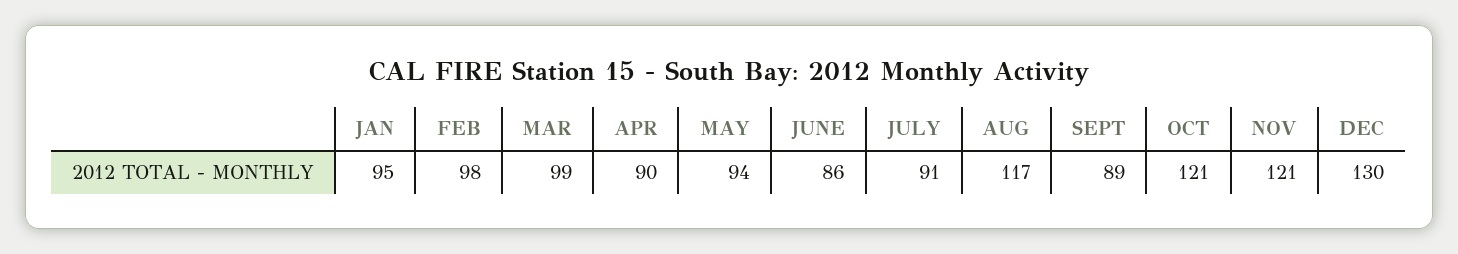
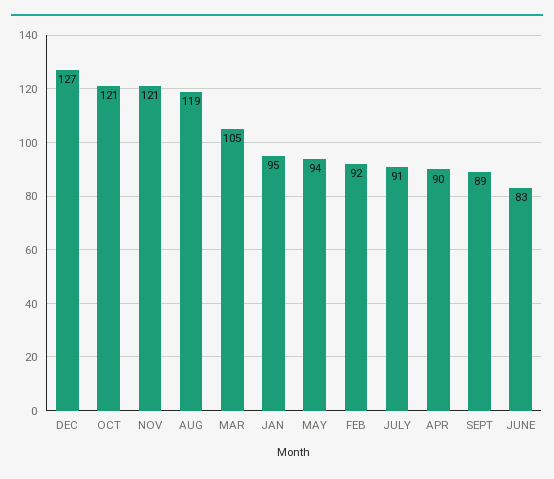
  {
    "JAN": 95,
-   "FEB": 98,
+   "FEB": 92,
-   "MAR": 99,
+   "MAR": 105,
    "APR": 90,
    "MAY": 94,
-   "JUNE": 86,
+   "JUNE": 83,
    "JULY": 91,
-   "AUG": 117,
+   "AUG": 119,
    "SEPT": 89,
    "OCT": 121,
    "NOV": 121,
-   "DEC": 130
+   "DEC": 127
  }

